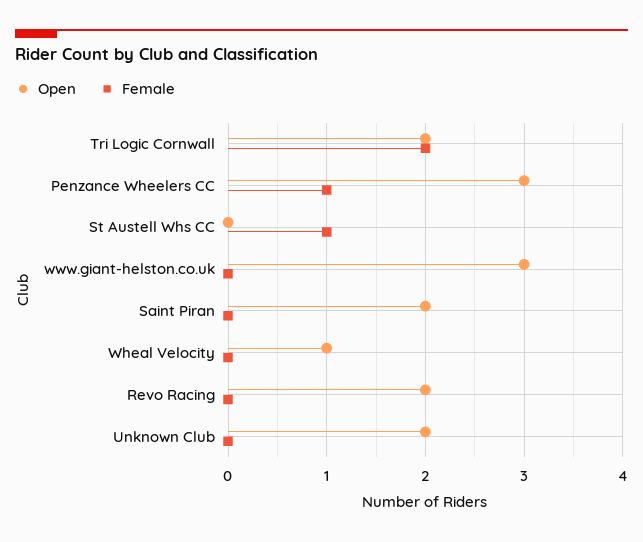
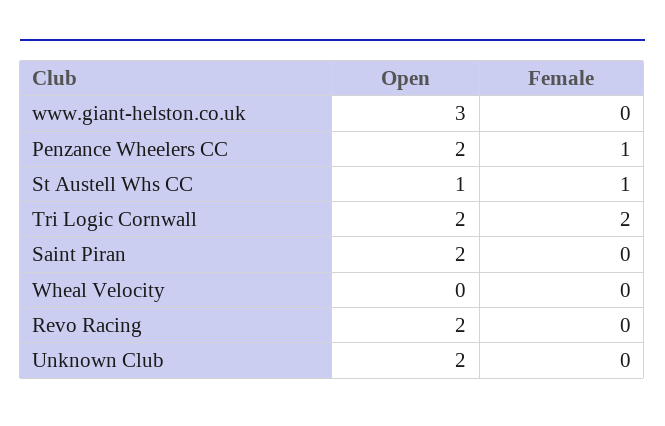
  {
    "Open": {
      "Tri Logic Cornwall": 2,
-     "Penzance Wheelers CC": 3,
+     "Penzance Wheelers CC": 2,
-     "St Austell Whs CC": 0,
+     "St Austell Whs CC": 1,
      "www.giant-helston.co.uk": 3,
      "Saint Piran": 2,
-     "Wheal Velocity": 1,
+     "Wheal Velocity": 0,
      "Revo Racing": 2,
      "Unknown Club": 2
    },
    "Female": {
      "Tri Logic Cornwall": 2,
      "Penzance Wheelers CC": 1,
      "St Austell Whs CC": 1,
      "www.giant-helston.co.uk": 0,
      "Saint Piran": 0,
      "Wheal Velocity": 0,
      "Revo Racing": 0,
      "Unknown Club": 0
    }
  }

